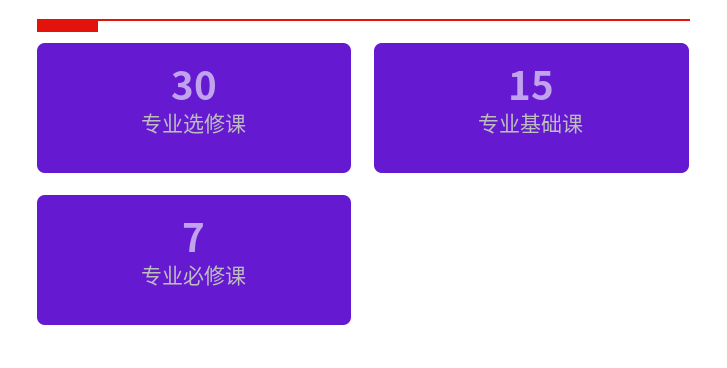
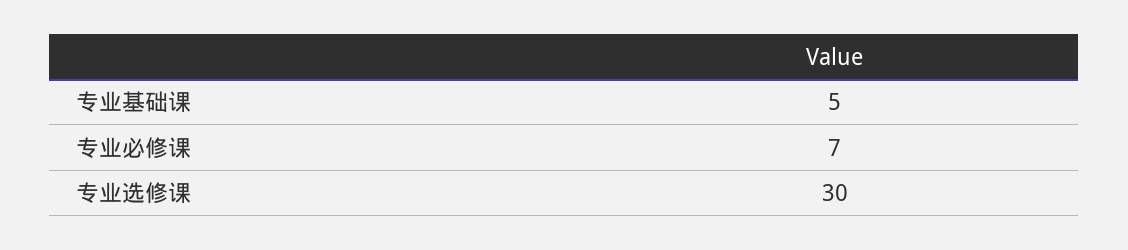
  {
    "专业选修课": 30,
-   "专业基础课": 15,
+   "专业基础课": 5,
    "专业必修课": 7
  }

